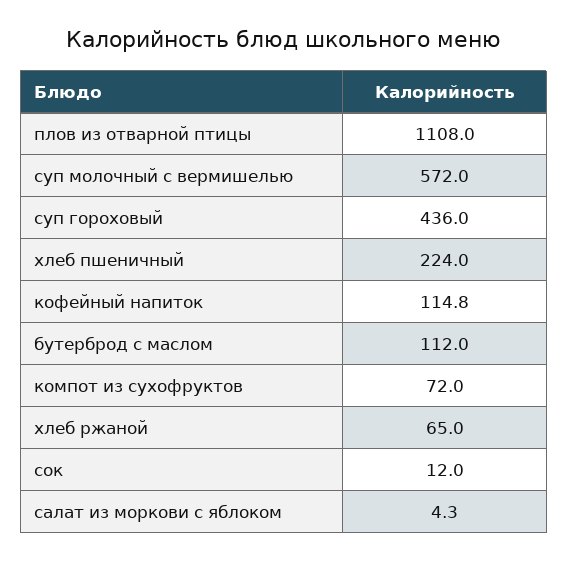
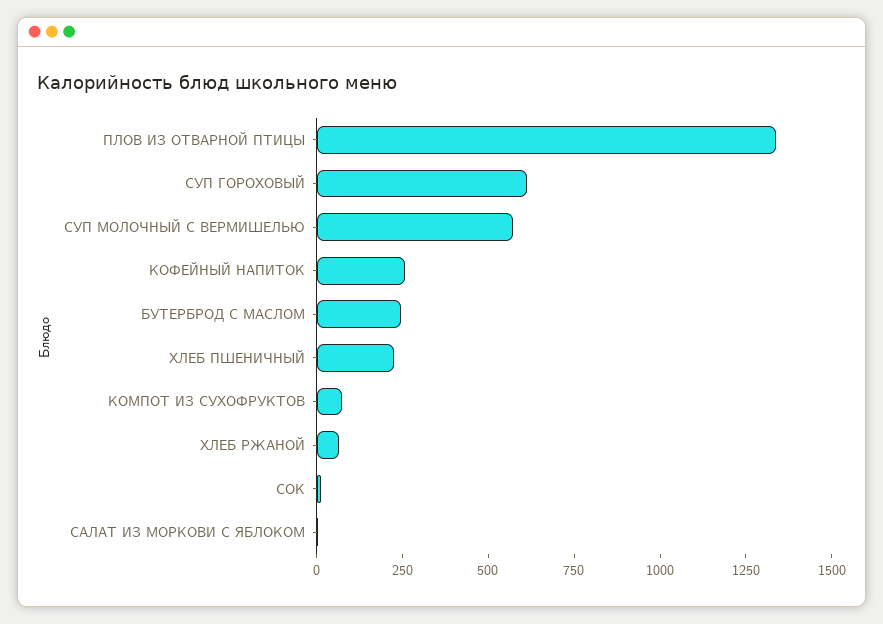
  {
-   "плов из отварной птицы": 1108,
+   "плов из отварной птицы": 1350,
    "суп молочный с вермишелью": 572,
-   "суп гороховый": 436,
+   "суп гороховый": 600,
    "хлеб пшеничный": 224,
-   "кофейный напиток": 114.8,
+   "кофейный напиток": 250,
-   "бутерброд с маслом": 112,
+   "бутерброд с маслом": 250,
    "компот из сухофруктов": 72,
    "хлеб ржаной": 65,
    "сок": 12,
    "салат из моркови с яблоком": 4.3
  }

